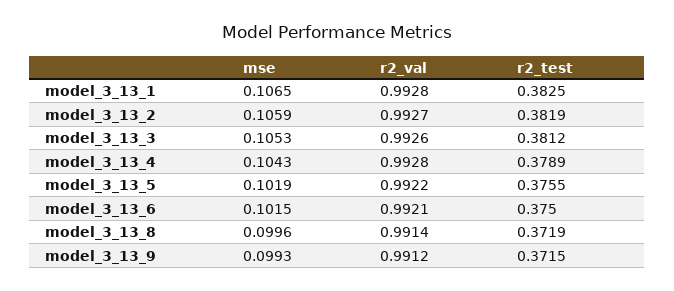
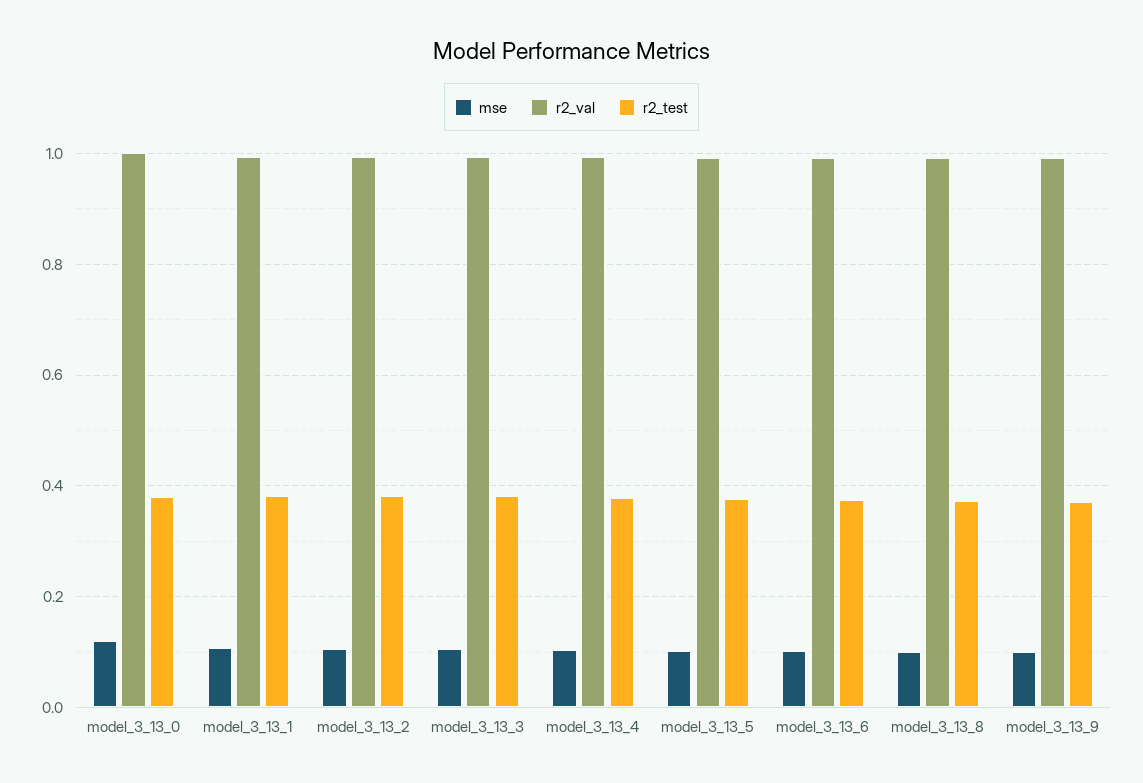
  {
    "mse": {
      "model_3_13_1": 0.1065,
      "model_3_13_2": 0.1059,
      "model_3_13_3": 0.1053,
      "model_3_13_4": 0.1043,
      "model_3_13_5": 0.1019,
      "model_3_13_6": 0.1015,
      "model_3_13_8": 0.0996,
-     "model_3_13_9": 0.0993
+     "model_3_13_9": 0.0993,
+     "model_3_13_0": 0.12
    },
    "r2_val": {
      "model_3_13_1": 0.9928,
      "model_3_13_2": 0.9927,
      "model_3_13_3": 0.9926,
      "model_3_13_4": 0.9928,
      "model_3_13_5": 0.9922,
      "model_3_13_6": 0.9921,
      "model_3_13_8": 0.9914,
-     "model_3_13_9": 0.9912
+     "model_3_13_9": 0.9912,
+     "model_3_13_0": 1
    },
    "r2_test": {
      "model_3_13_1": 0.3825,
      "model_3_13_2": 0.3819,
      "model_3_13_3": 0.3812,
      "model_3_13_4": 0.3789,
      "model_3_13_5": 0.3755,
      "model_3_13_6": 0.375,
      "model_3_13_8": 0.3719,
-     "model_3_13_9": 0.3715
+     "model_3_13_9": 0.3715,
+     "model_3_13_0": 0.38
    }
  }

